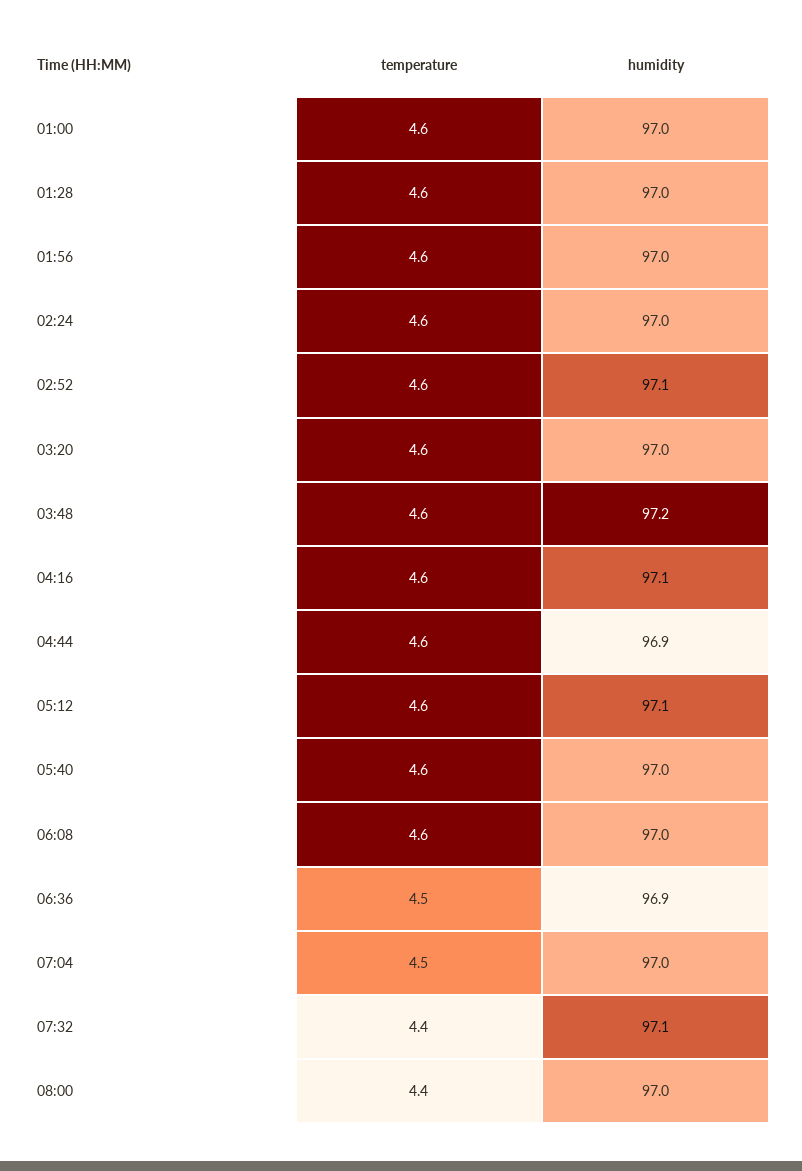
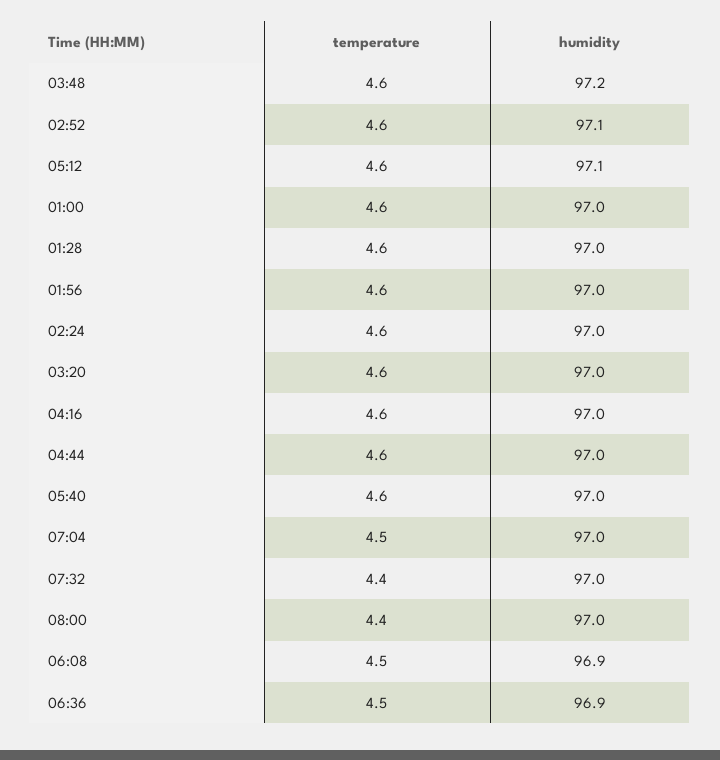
  {
    "temperature": {
      "01:00": 4.6,
      "01:28": 4.6,
      "01:56": 4.6,
      "02:24": 4.6,
      "02:52": 4.6,
      "03:20": 4.6,
      "03:48": 4.6,
      "04:16": 4.6,
      "04:44": 4.6,
      "05:12": 4.6,
      "05:40": 4.6,
-     "06:08": 4.6,
+     "06:08": 4.5,
      "06:36": 4.5,
      "07:04": 4.5,
      "07:32": 4.4,
      "08:00": 4.4
    },
    "humidity": {
      "01:00": 97,
      "01:28": 97,
      "01:56": 97,
      "02:24": 97,
      "02:52": 97.1,
      "03:20": 97,
      "03:48": 97.2,
-     "04:16": 97.1,
+     "04:16": 97,
-     "04:44": 96.9,
+     "04:44": 97,
      "05:12": 97.1,
      "05:40": 97,
-     "06:08": 97,
+     "06:08": 96.9,
      "06:36": 96.9,
      "07:04": 97,
-     "07:32": 97.1,
+     "07:32": 97,
      "08:00": 97
    }
  }

